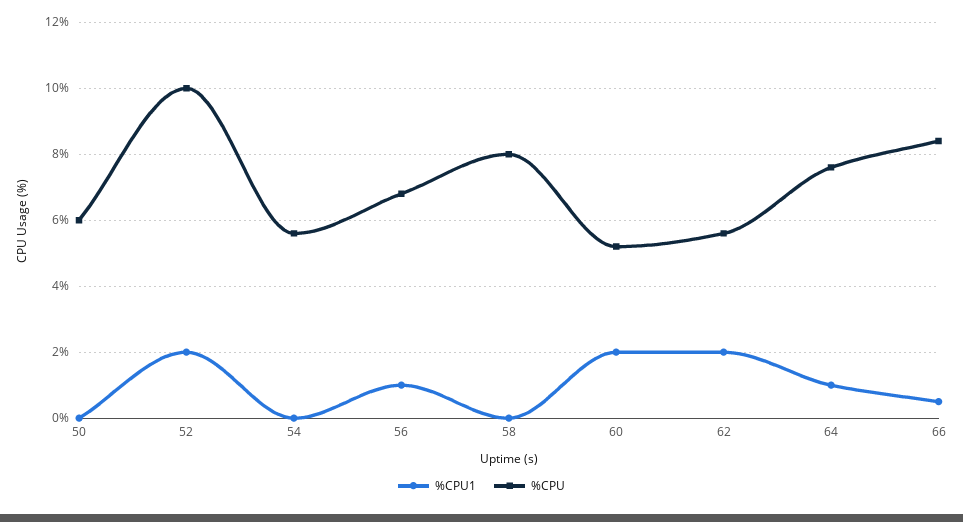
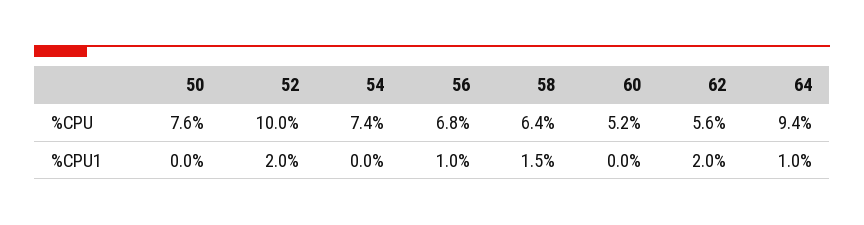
  {
    "%CPU1": {
      "50": 0,
      "52": 2,
      "54": 0,
      "56": 1,
-     "58": 0,
+     "58": 1.5,
-     "60": 2,
+     "60": 0,
      "62": 2,
-     "64": 1,
+     "64": 1
-     "66": 0.5
    },
    "%CPU": {
-     "50": 6,
+     "50": 7.6,
      "52": 10,
-     "54": 5.5,
+     "54": 7.4,
      "56": 6.8,
-     "58": 8,
+     "58": 6.4,
      "60": 5.2,
      "62": 5.6,
-     "64": 7.5,
+     "64": 9.4
-     "66": 8.5
    }
  }

